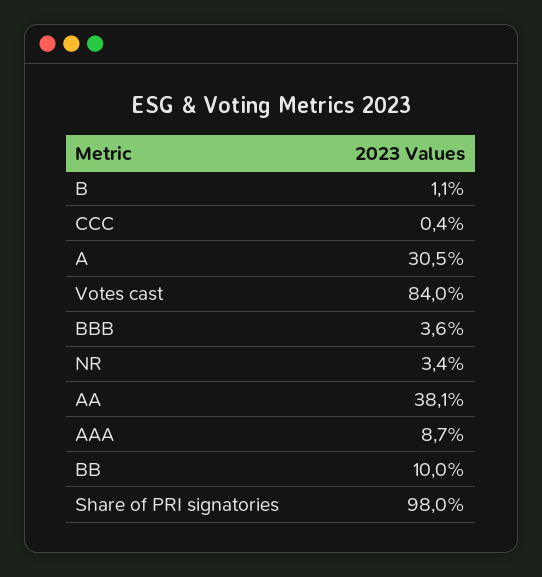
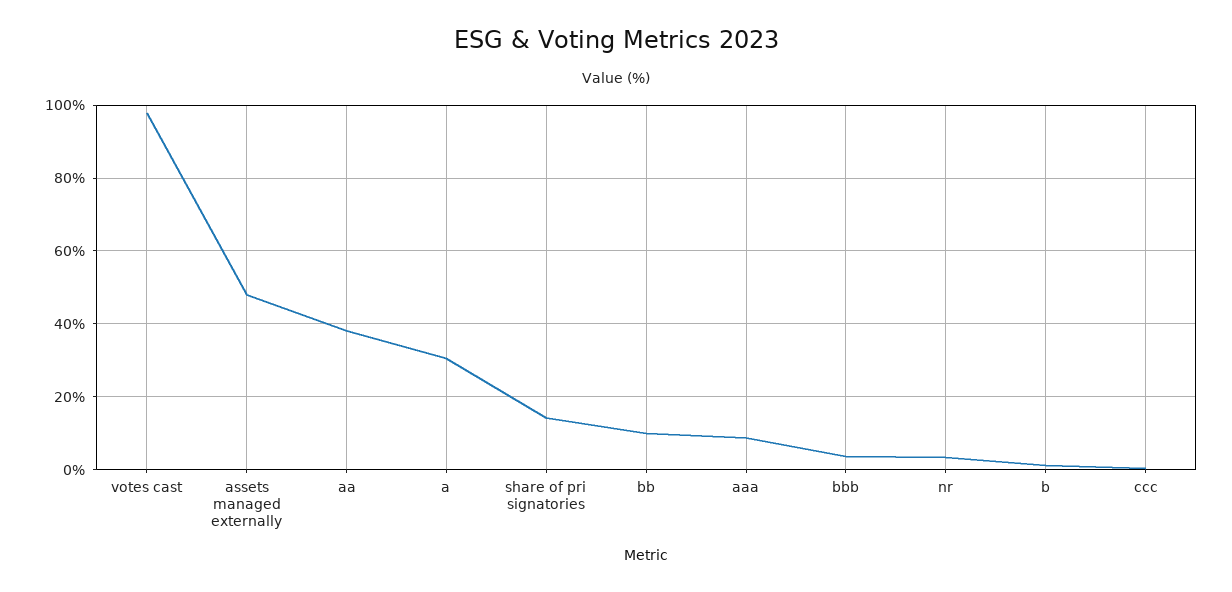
  {
    "B": 1.1,
    "CCC": 0.4,
    "A": 30.5,
-   "Votes cast": 84,
+   "Votes cast": 98,
    "BBB": 3.6,
    "NR": 3.4,
    "AA": 38.1,
    "AAA": 8.7,
    "BB": 10,
-   "Share of PRI signatories": 98
+   "Share of PRI signatories": 14,
+   "assets managed externally": 48
  }

